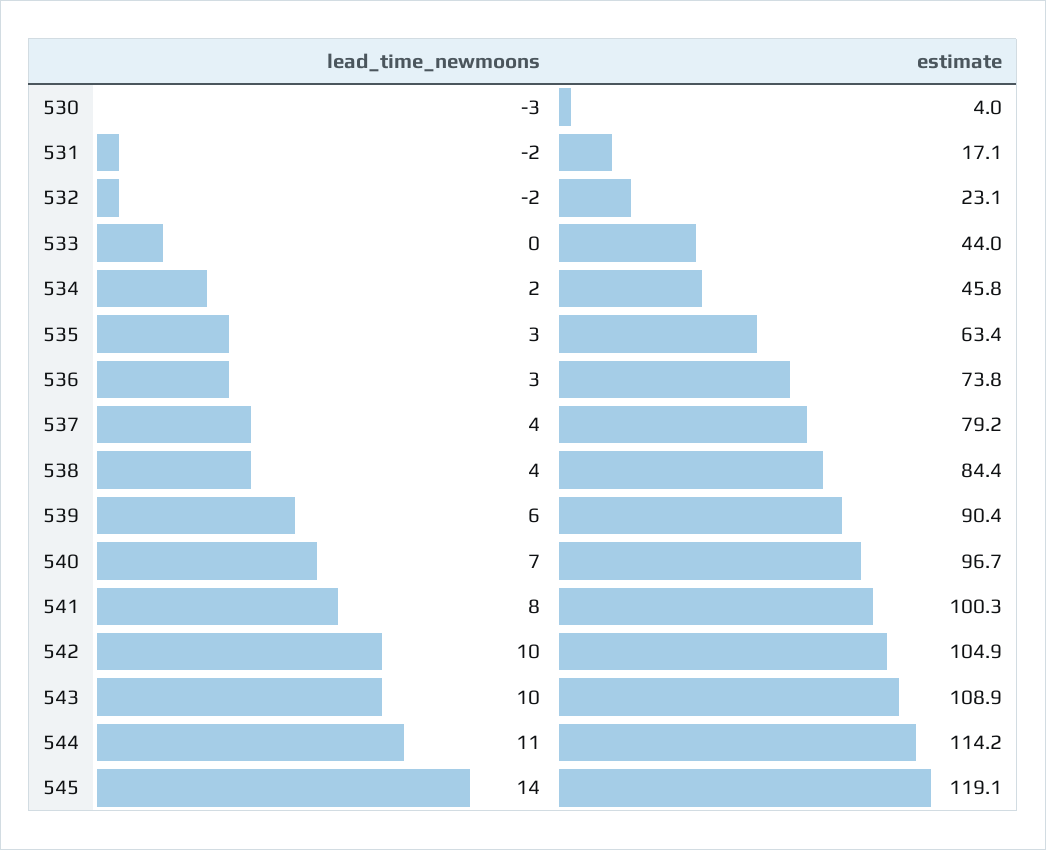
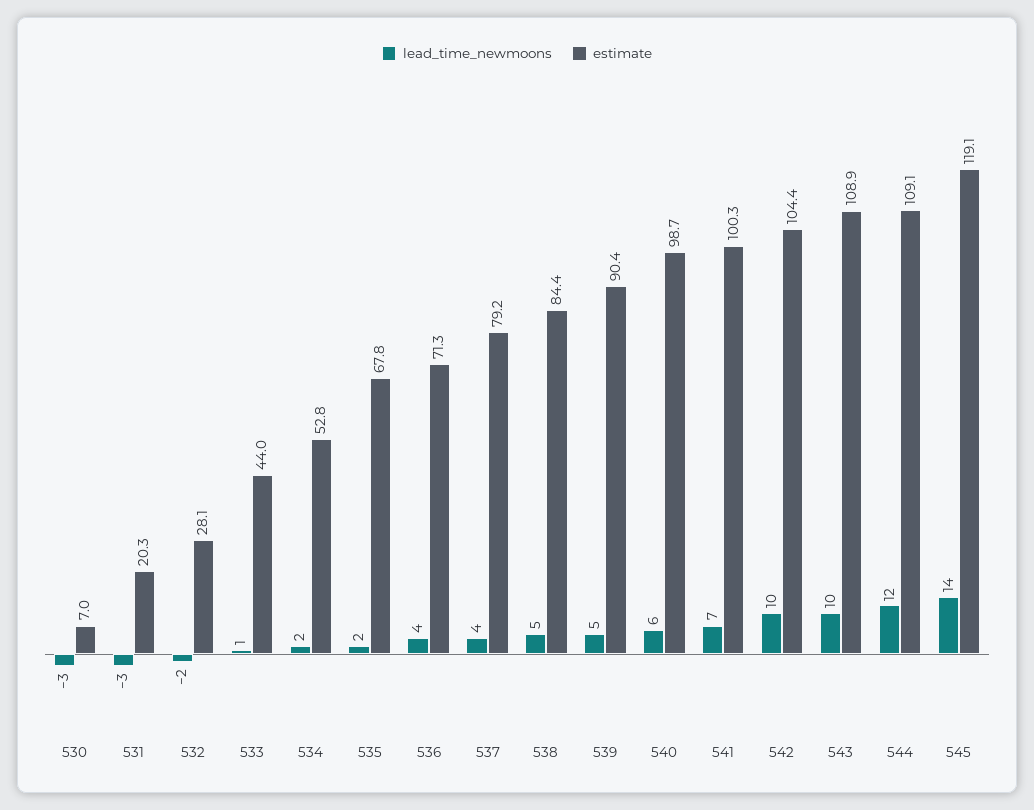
  {
    "lead_time_newmoons": {
      "530": -3,
-     "531": -2,
+     "531": -3,
      "532": -2,
-     "533": 0,
+     "533": 1,
      "534": 2,
-     "535": 3,
+     "535": 2,
-     "536": 3,
+     "536": 4,
      "537": 4,
-     "538": 4,
+     "538": 5,
-     "539": 6,
+     "539": 5,
-     "540": 7,
+     "540": 6,
-     "541": 8,
+     "541": 7,
      "542": 10,
      "543": 10,
-     "544": 11,
+     "544": 12,
      "545": 14
    },
    "estimate": {
-     "530": 4,
+     "530": 7,
-     "531": 17.1,
+     "531": 20.3,
-     "532": 23.1,
+     "532": 28.1,
      "533": 44,
-     "534": 45.8,
+     "534": 52.8,
-     "535": 63.4,
+     "535": 67.8,
-     "536": 73.8,
+     "536": 71.3,
      "537": 79.2,
      "538": 84.4,
      "539": 90.4,
-     "540": 96.7,
+     "540": 98.7,
      "541": 100.3,
-     "542": 104.9,
+     "542": 104.4,
      "543": 108.9,
-     "544": 114.2,
+     "544": 109.1,
      "545": 119.1
    }
  }

